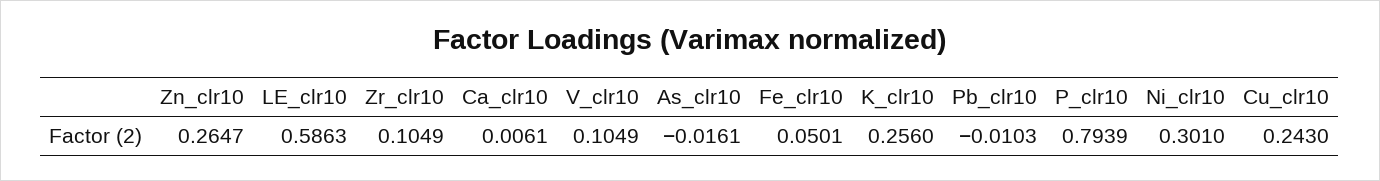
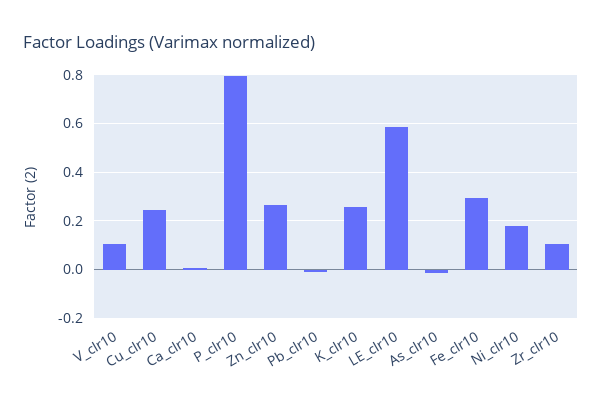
  {
    "Zn_clr10": 0.2647,
    "LE_clr10": 0.5863,
    "Zr_clr10": 0.1049,
    "Ca_clr10": 0.0061,
    "V_clr10": 0.1049,
    "As_clr10": -0.0161,
-   "Fe_clr10": 0.0501,
+   "Fe_clr10": 0.3,
    "K_clr10": 0.256,
    "Pb_clr10": -0.0103,
    "P_clr10": 0.7939,
-   "Ni_clr10": 0.301,
+   "Ni_clr10": 0.175,
    "Cu_clr10": 0.243
  }

